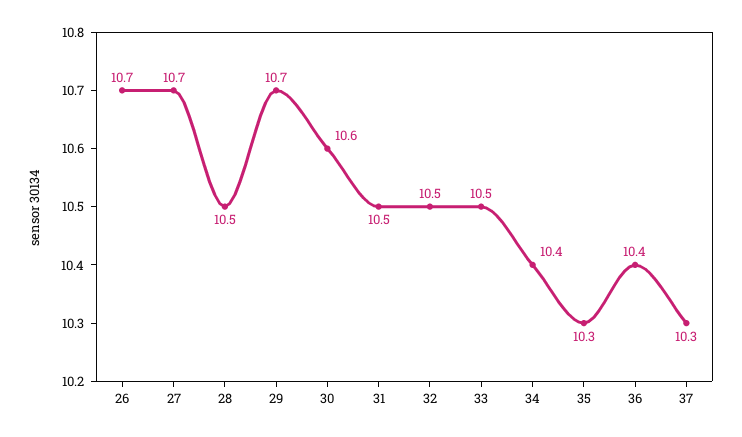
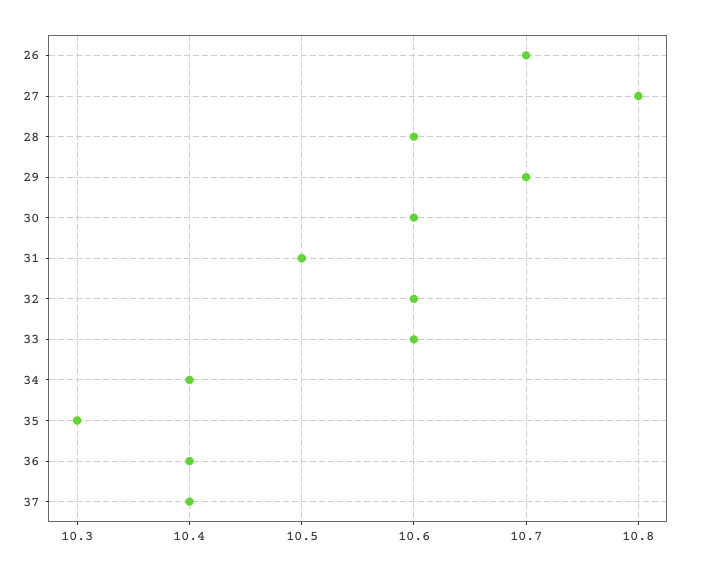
  {
    "26": 10.7,
-   "27": 10.7,
+   "27": 10.8,
-   "28": 10.5,
+   "28": 10.6,
    "29": 10.7,
    "30": 10.6,
    "31": 10.5,
-   "32": 10.5,
+   "32": 10.6,
-   "33": 10.5,
+   "33": 10.6,
    "34": 10.4,
    "35": 10.3,
    "36": 10.4,
-   "37": 10.3
+   "37": 10.4
  }

